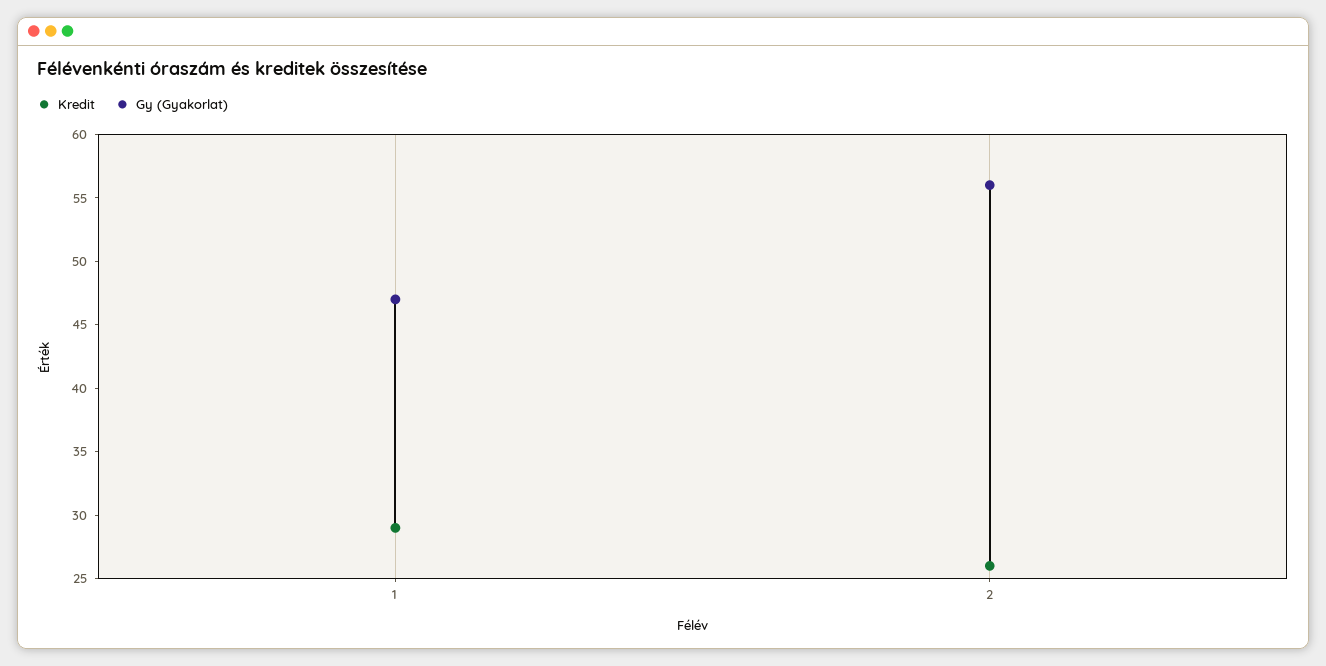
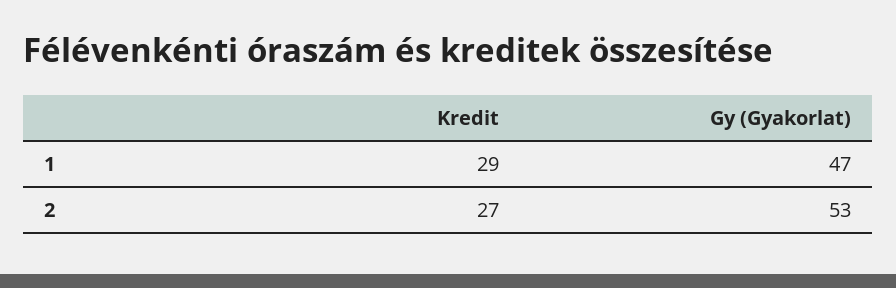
  {
    "Kredit": {
      "1": 29,
-     "2": 26
+     "2": 27
    },
    "Gy (Gyakorlat)": {
      "1": 47,
-     "2": 56
+     "2": 53
    }
  }

